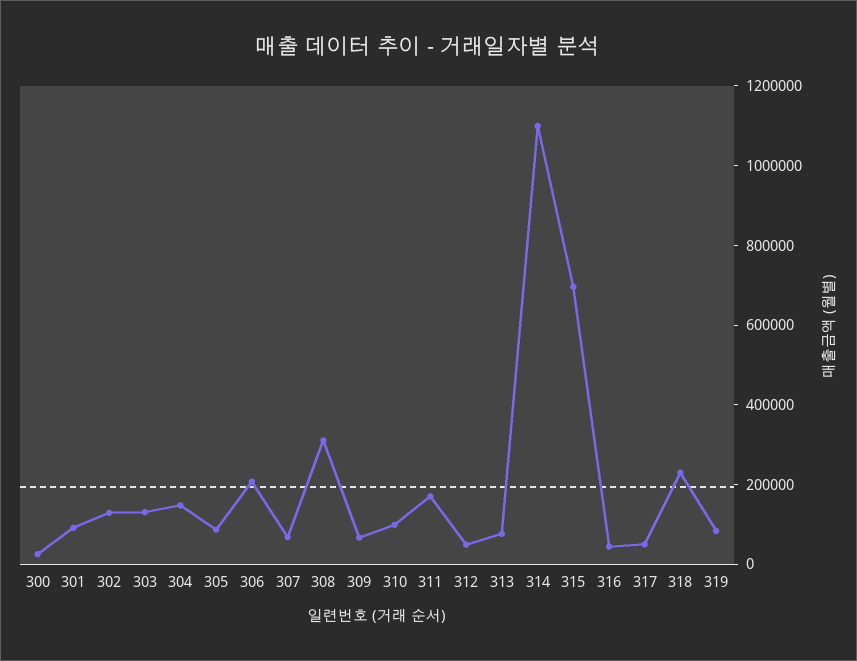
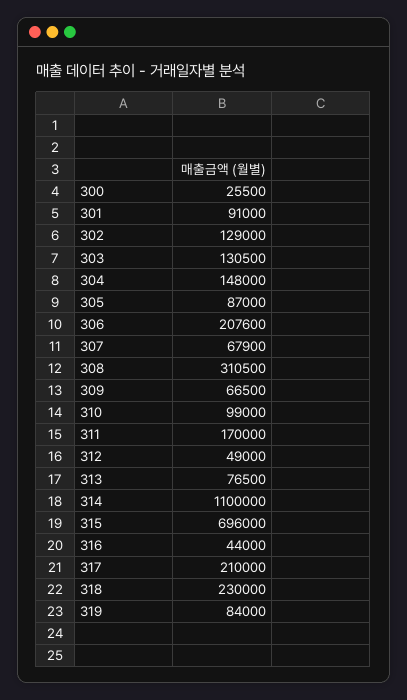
  {
    "300": 25500,
    "301": 91000,
    "302": 129000,
    "303": 130500,
    "304": 148000,
    "305": 87000,
    "306": 207600,
    "307": 67900,
    "308": 310500,
    "309": 66500,
    "310": 99000,
    "311": 170000,
    "312": 49000,
    "313": 76500,
    "314": 1100000,
    "315": 696000,
    "316": 44000,
-   "317": 50000,
+   "317": 210000,
    "318": 230000,
    "319": 84000
  }

